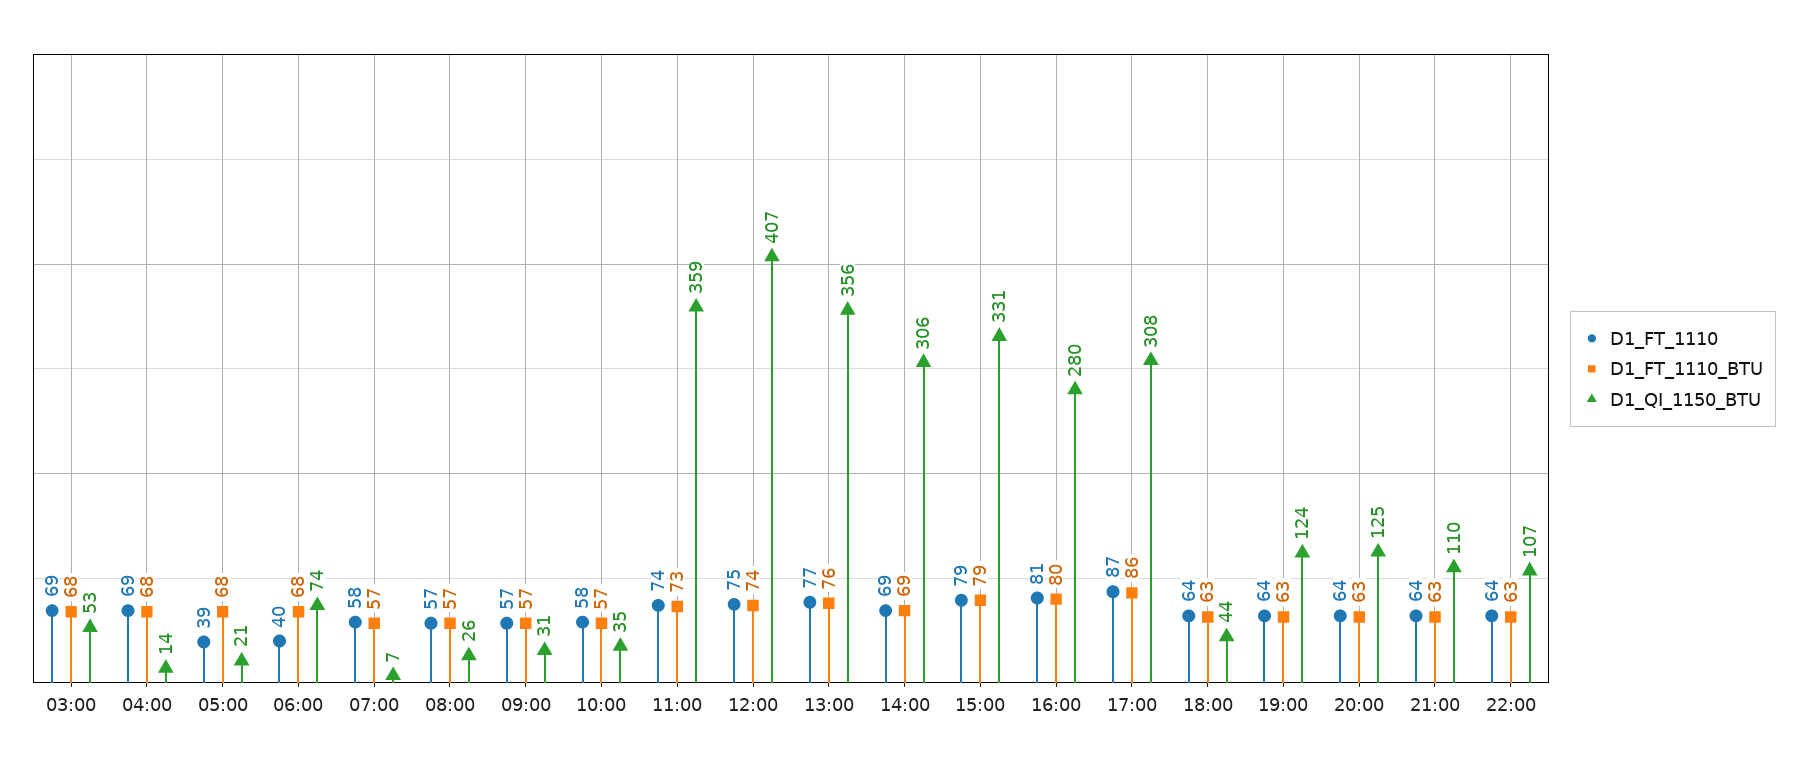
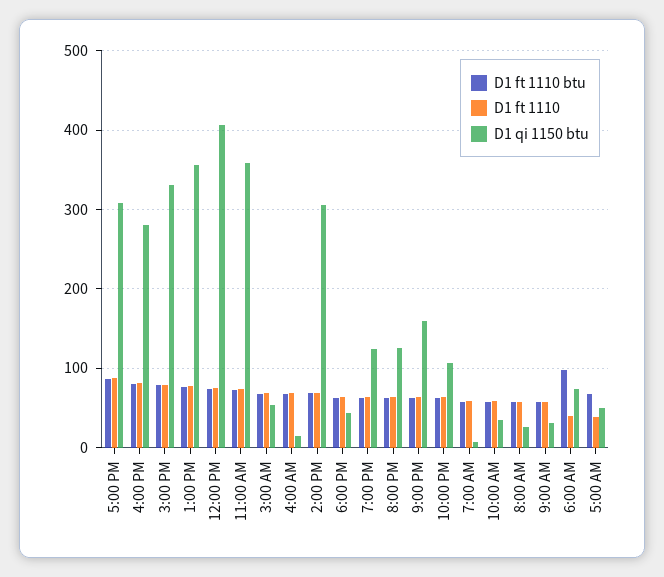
  {
    "D1_FT_1110": {
      "03:00": 69,
      "04:00": 69,
      "05:00": 39,
      "06:00": 40,
      "07:00": 58,
      "08:00": 57,
      "09:00": 57,
      "10:00": 58,
      "11:00": 74,
      "12:00": 75,
      "13:00": 77,
      "14:00": 69,
      "15:00": 79,
      "16:00": 81,
      "17:00": 87,
      "18:00": 64,
      "19:00": 64,
      "20:00": 64,
      "21:00": 64,
      "22:00": 64
    },
    "D1_FT_1110_BTU": {
      "03:00": 68,
      "04:00": 68,
      "05:00": 68,
-     "06:00": 68,
+     "06:00": 100,
      "07:00": 57,
      "08:00": 57,
      "09:00": 57,
      "10:00": 57,
      "11:00": 73,
      "12:00": 74,
      "13:00": 76,
      "14:00": 69,
      "15:00": 79,
      "16:00": 80,
      "17:00": 86,
      "18:00": 63,
      "19:00": 63,
      "20:00": 63,
      "21:00": 63,
      "22:00": 63
    },
    "D1_QI_1150_BTU": {
      "03:00": 53,
      "04:00": 14,
-     "05:00": 21,
+     "05:00": 50,
      "06:00": 74,
      "07:00": 7,
      "08:00": 26,
      "09:00": 31,
      "10:00": 35,
      "11:00": 359,
      "12:00": 407,
      "13:00": 356,
      "14:00": 306,
      "15:00": 331,
      "16:00": 280,
      "17:00": 308,
      "18:00": 44,
      "19:00": 124,
      "20:00": 125,
-     "21:00": 110,
+     "21:00": 160,
      "22:00": 107
    }
  }

